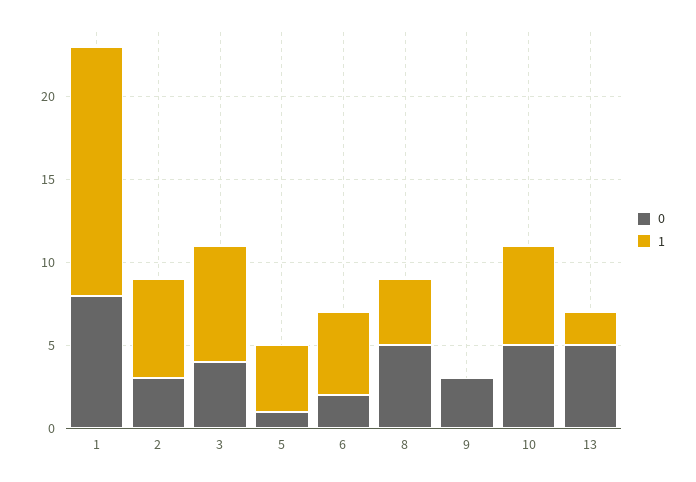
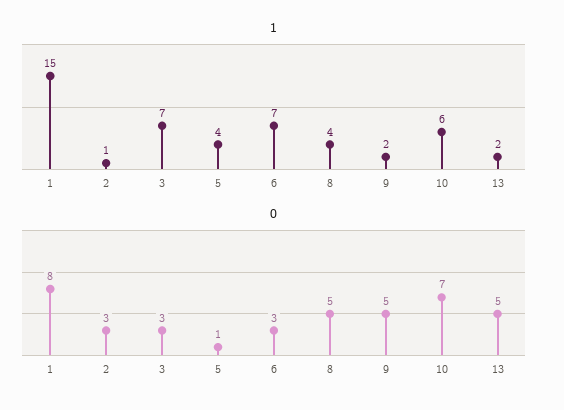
  {
    "0": {
      "1": 8,
      "2": 3,
-     "3": 4,
+     "3": 3,
      "5": 1,
-     "6": 2,
+     "6": 3,
      "8": 5,
-     "9": 3,
+     "9": 5,
-     "10": 5,
+     "10": 7,
      "13": 5
    },
    "1": {
      "1": 15,
-     "2": 6,
+     "2": 1,
      "3": 7,
      "5": 4,
-     "6": 5,
+     "6": 7,
      "8": 4,
-     "9": 0,
+     "9": 2,
      "10": 6,
      "13": 2
    }
  }

